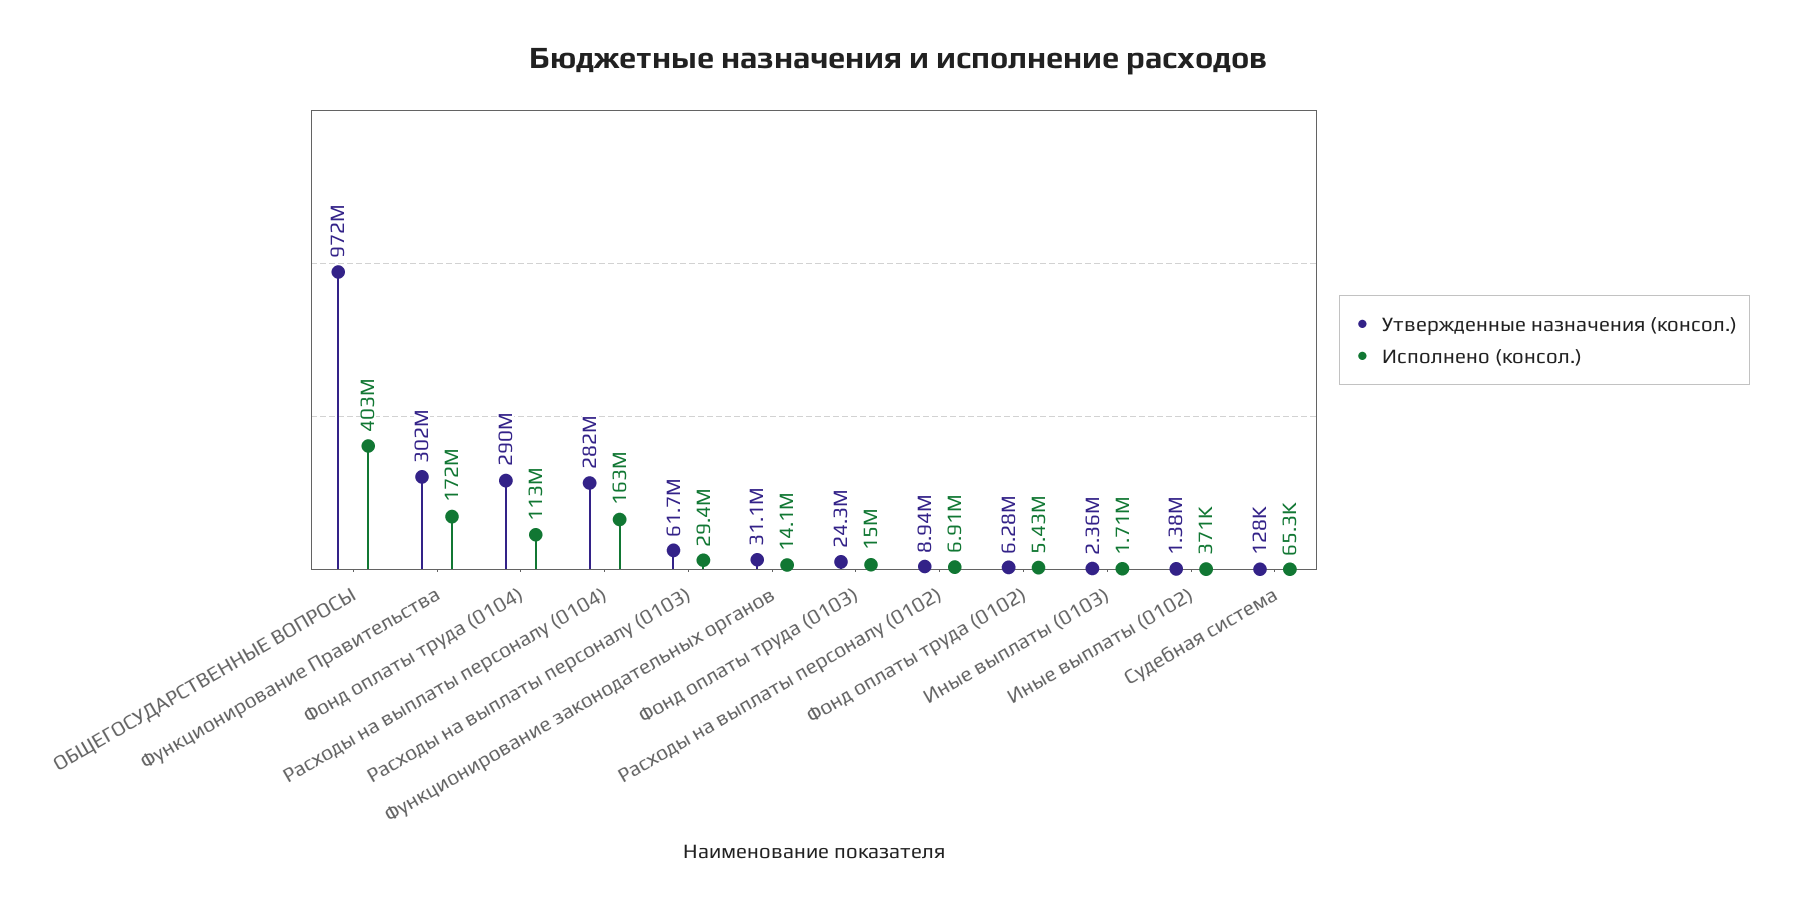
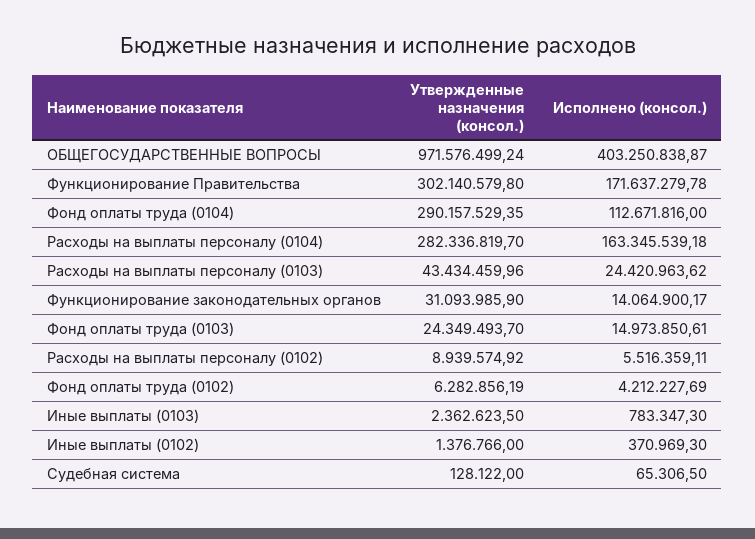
  {
    "Утвержденные назначения (консол.)": {
      "ОБЩЕГОСУДАРСТВЕННЫЕ ВОПРОСЫ": 971576499.24,
      "Функционирование Правительства": 302140579.8,
      "Фонд оплаты труда (0104)": 290157529.35,
      "Расходы на выплаты персоналу (0104)": 282336819.7,
-     "Расходы на выплаты персоналу (0103)": 61700000,
+     "Расходы на выплаты персоналу (0103)": 43434459.96,
      "Функционирование законодательных органов": 31093985.9,
      "Фонд оплаты труда (0103)": 24349493.7,
      "Расходы на выплаты персоналу (0102)": 8939574.92,
      "Фонд оплаты труда (0102)": 6282856.19,
      "Иные выплаты (0103)": 2362623.5,
      "Иные выплаты (0102)": 1376766,
      "Судебная система": 128122
    },
    "Исполнено (консол.)": {
      "ОБЩЕГОСУДАРСТВЕННЫЕ ВОПРОСЫ": 403250838.87,
      "Функционирование Правительства": 171637279.78,
      "Фонд оплаты труда (0104)": 112671816,
      "Расходы на выплаты персоналу (0104)": 163345539.18,
-     "Расходы на выплаты персоналу (0103)": 29400000,
+     "Расходы на выплаты персоналу (0103)": 24420963.62,
      "Функционирование законодательных органов": 14064900.17,
      "Фонд оплаты труда (0103)": 14973850.61,
-     "Расходы на выплаты персоналу (0102)": 6910000,
+     "Расходы на выплаты персоналу (0102)": 5516359.11,
-     "Фонд оплаты труда (0102)": 5430000,
+     "Фонд оплаты труда (0102)": 4212227.69,
-     "Иные выплаты (0103)": 1710000,
+     "Иные выплаты (0103)": 783347.3,
      "Иные выплаты (0102)": 370969.3,
      "Судебная система": 65306.5
    }
  }

